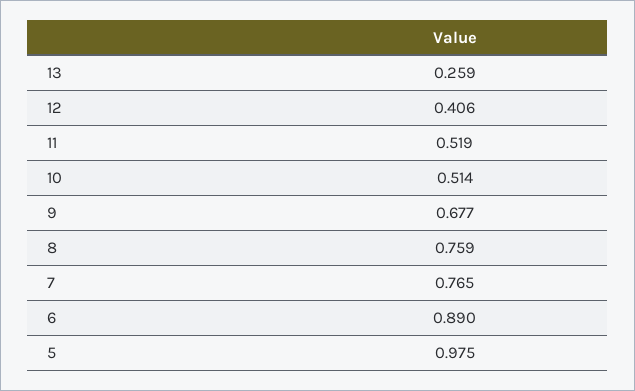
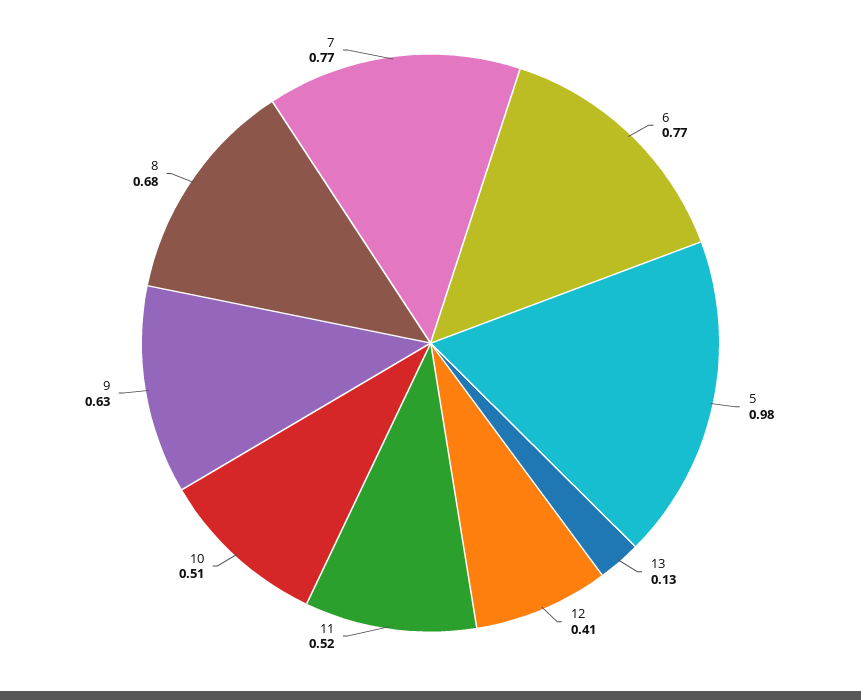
  {
-   "13": 0.259,
+   "13": 0.13,
    "12": 0.406,
    "11": 0.519,
    "10": 0.514,
-   "9": 0.677,
+   "9": 0.63,
-   "8": 0.759,
+   "8": 0.68,
    "7": 0.765,
-   "6": 0.89,
+   "6": 0.77,
    "5": 0.975
  }

